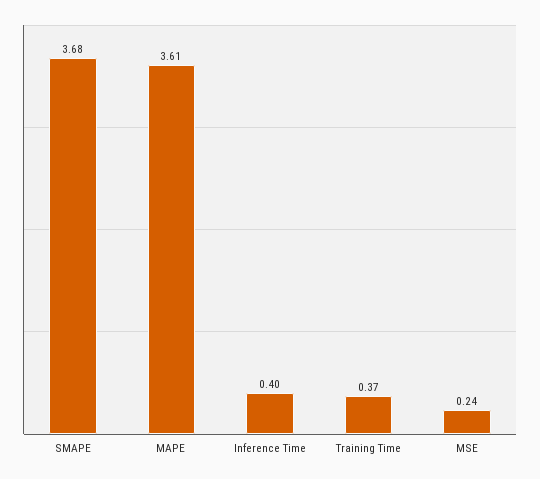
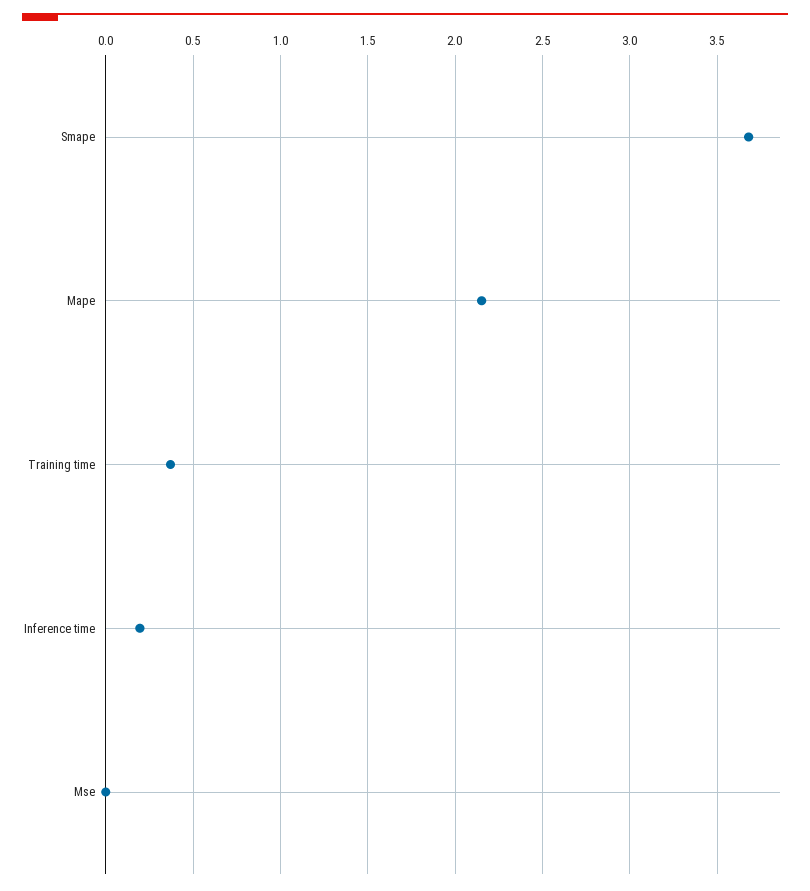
  {
    "SMAPE": 3.68,
-   "MAPE": 3.61,
+   "MAPE": 2.15,
-   "Inference Time": 0.4,
+   "Inference Time": 0.2,
    "Training Time": 0.37,
-   "MSE": 0.24
+   "MSE": 0
  }

